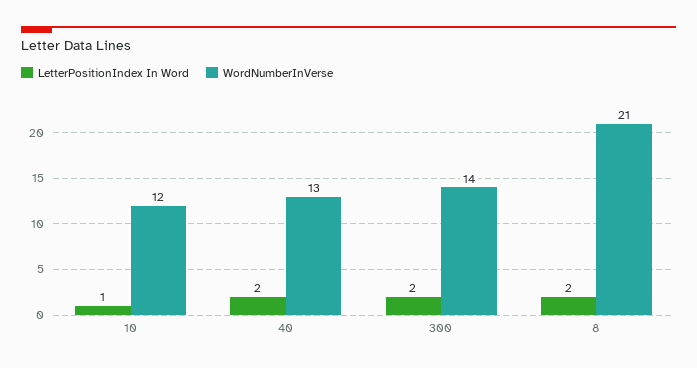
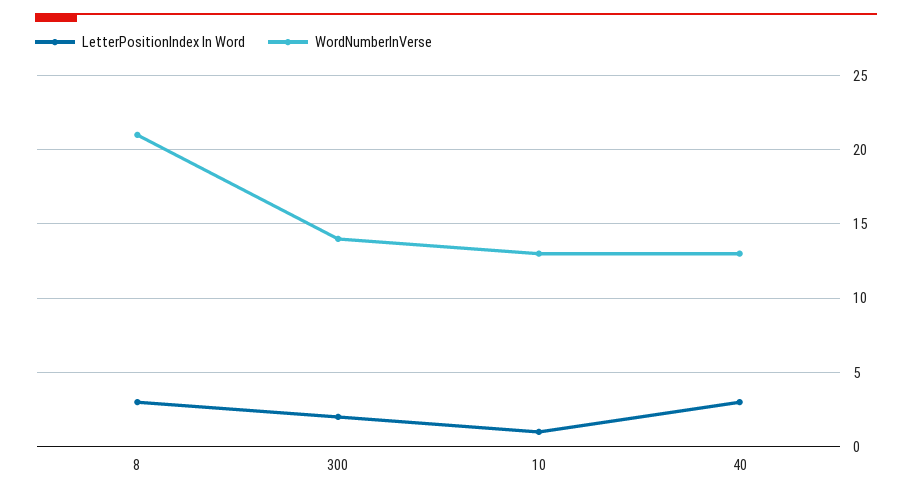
  {
    "LetterPositionIndex In Word": {
      "10": 1,
-     "40": 2,
+     "40": 3,
      "300": 2,
-     "8": 2
+     "8": 3
    },
    "WordNumberInVerse": {
-     "10": 12,
+     "10": 13,
      "40": 13,
      "300": 14,
      "8": 21
    }
  }

